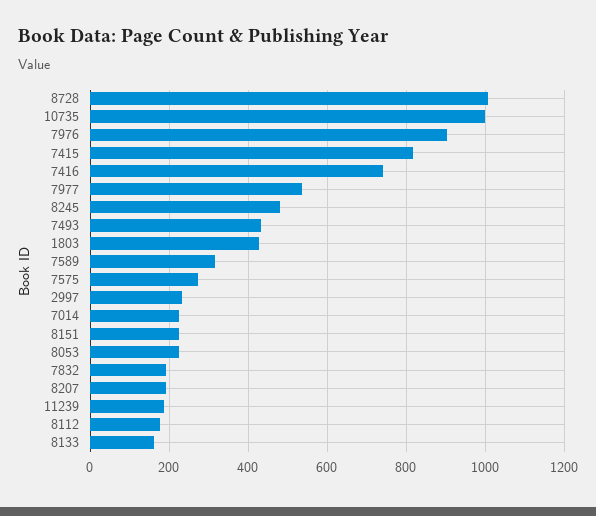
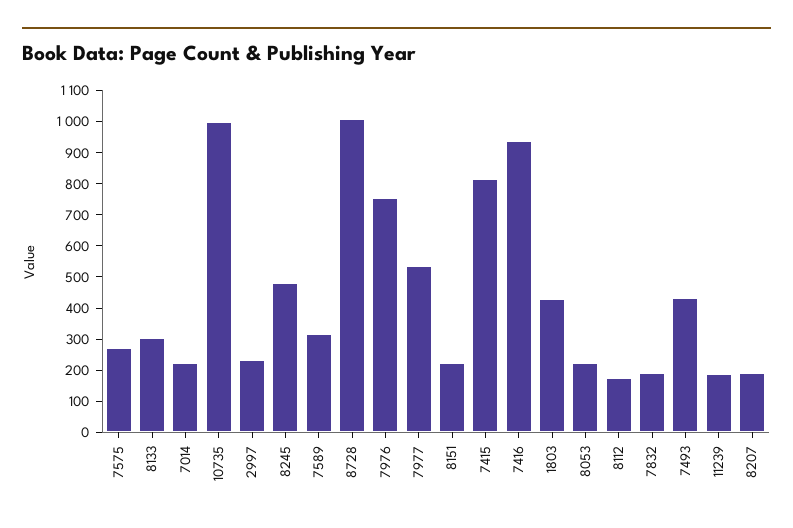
  {
    "8728": 1000,
    "10735": 1000,
-   "7976": 900,
+   "7976": 750,
    "7415": 820,
-   "7416": 740,
+   "7416": 950,
    "7977": 540,
    "8245": 480,
    "7493": 440,
    "1803": 420,
    "7589": 320,
    "7575": 280,
    "2997": 240,
    "7014": 220,
    "8151": 220,
    "8053": 220,
    "7832": 200,
    "8207": 200,
    "11239": 180,
    "8112": 180,
-   "8133": 160
+   "8133": 300
  }

